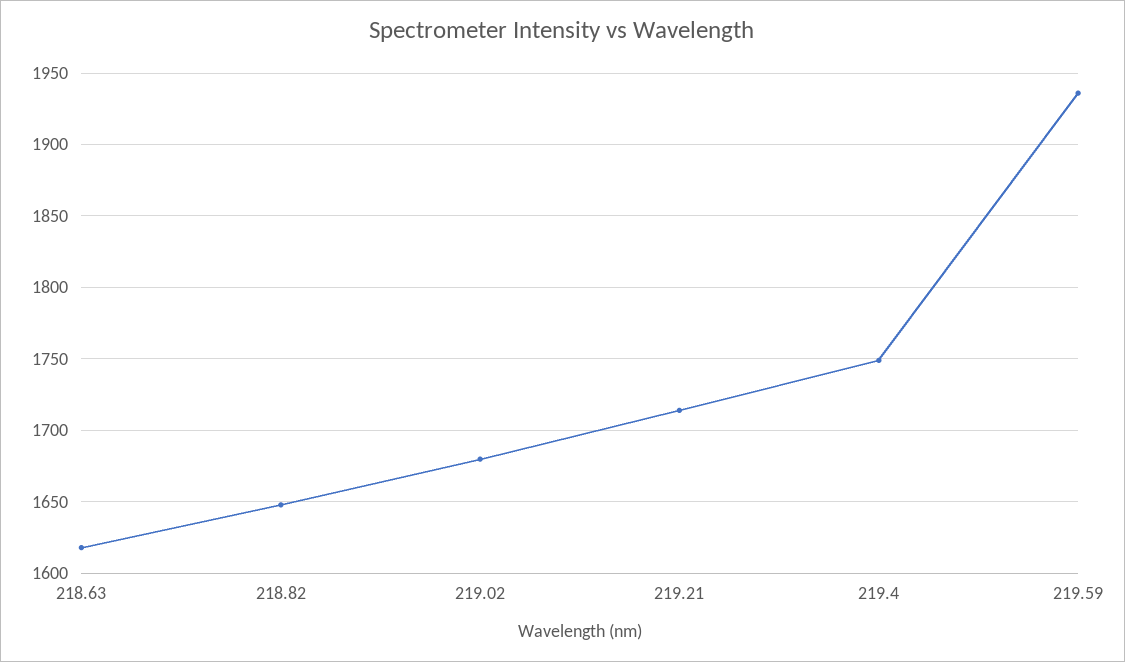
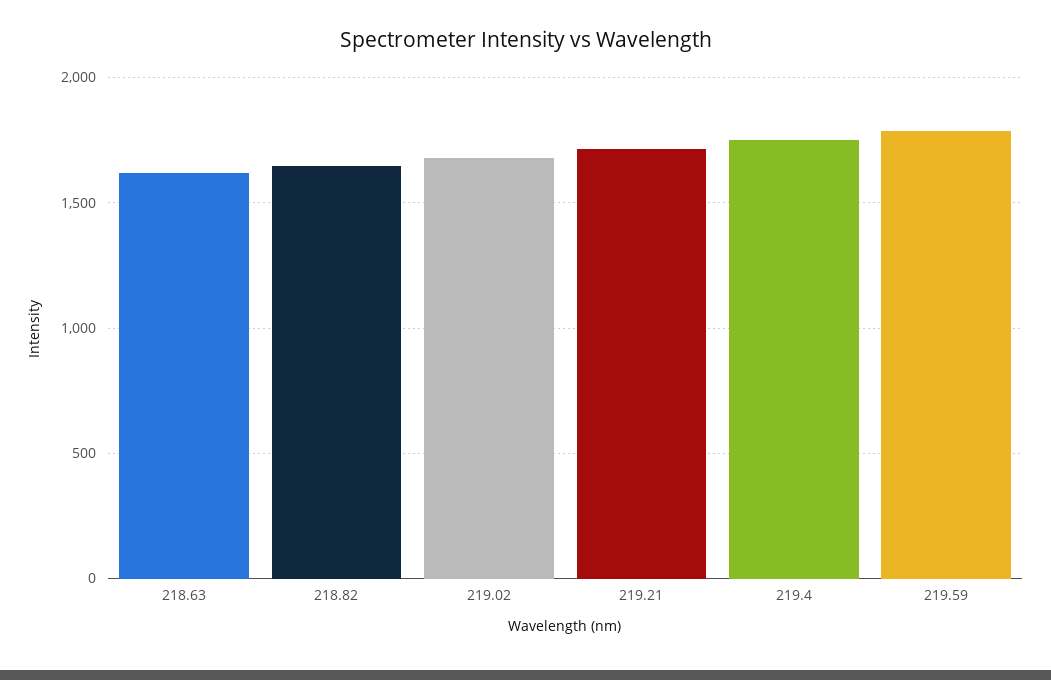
  {
    "218.63": 1620,
    "218.82": 1650,
    "219.02": 1680,
    "219.21": 1715,
    "219.4": 1750,
-   "219.59": 1935
+   "219.59": 1800
  }

